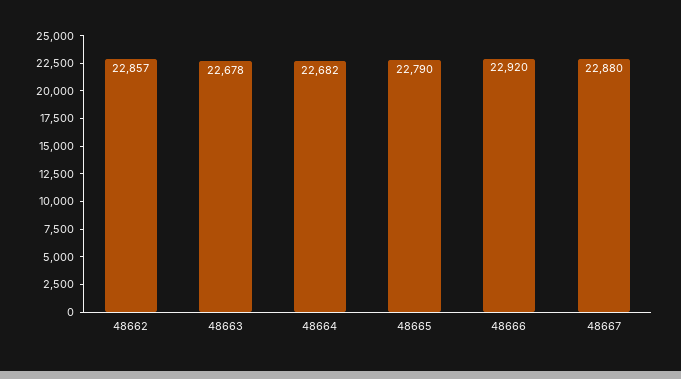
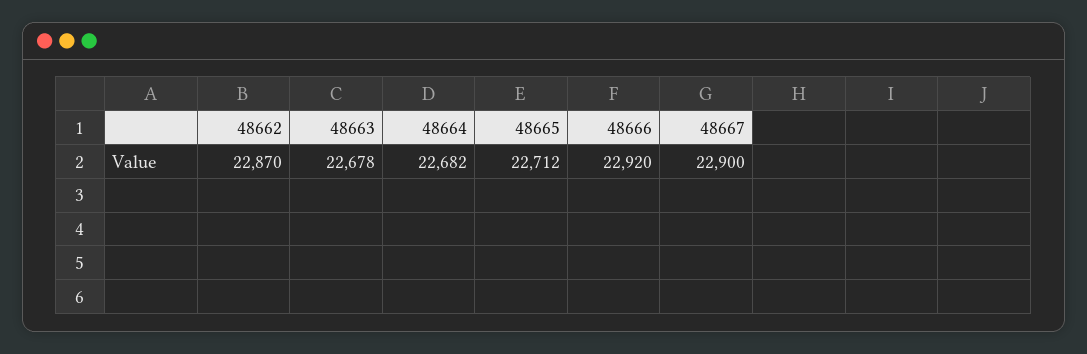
  {
-   "48662": 22857,
+   "48662": 22870,
    "48663": 22678,
    "48664": 22682,
-   "48665": 22790,
+   "48665": 22712,
    "48666": 22920,
-   "48667": 22880
+   "48667": 22900
  }

